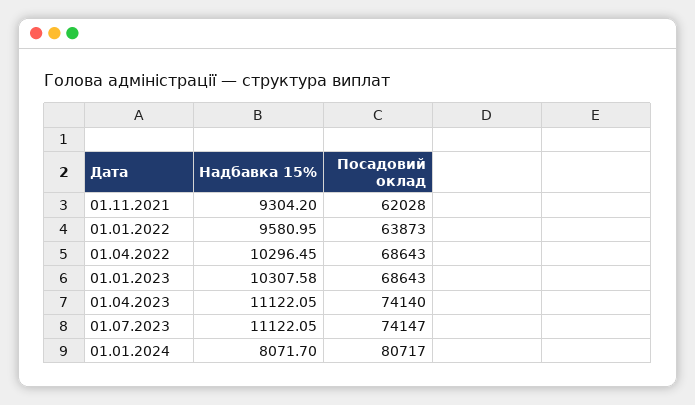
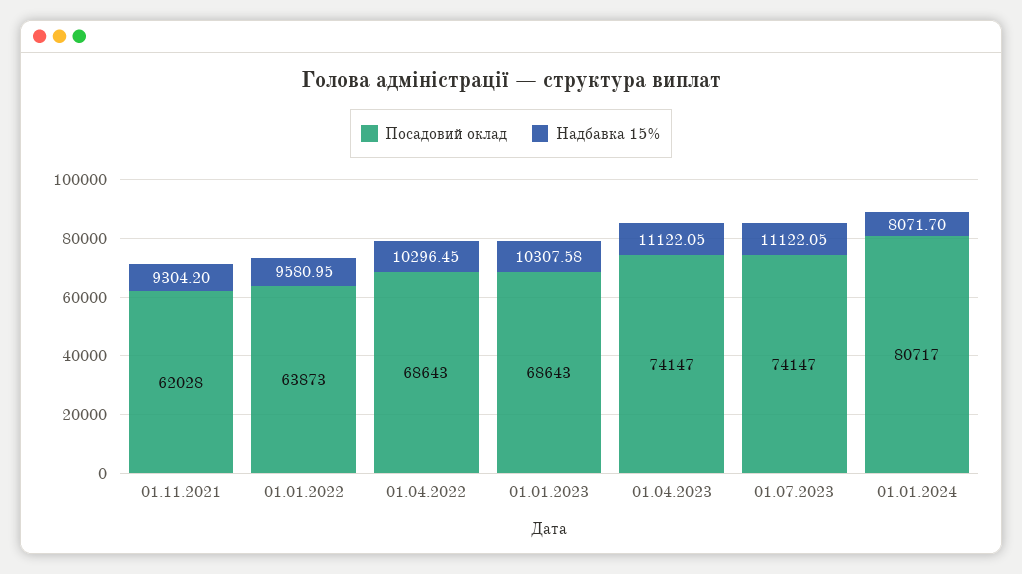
  {
    "Надбавка 15%": {
      "01.11.2021": 9304.2,
      "01.01.2022": 9580.95,
      "01.04.2022": 10296.45,
      "01.01.2023": 10307.58,
      "01.04.2023": 11122.05,
      "01.07.2023": 11122.05,
      "01.01.2024": 8071.7
    },
    "Посадовий оклад": {
      "01.11.2021": 62028,
      "01.01.2022": 63873,
      "01.04.2022": 68643,
      "01.01.2023": 68643,
-     "01.04.2023": 74140,
+     "01.04.2023": 74147,
      "01.07.2023": 74147,
      "01.01.2024": 80717
    }
  }

